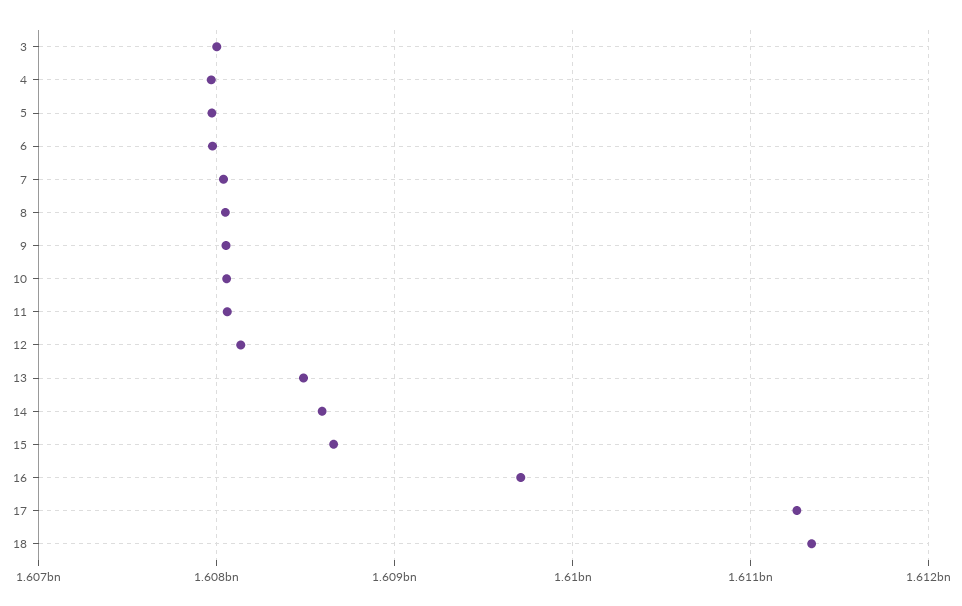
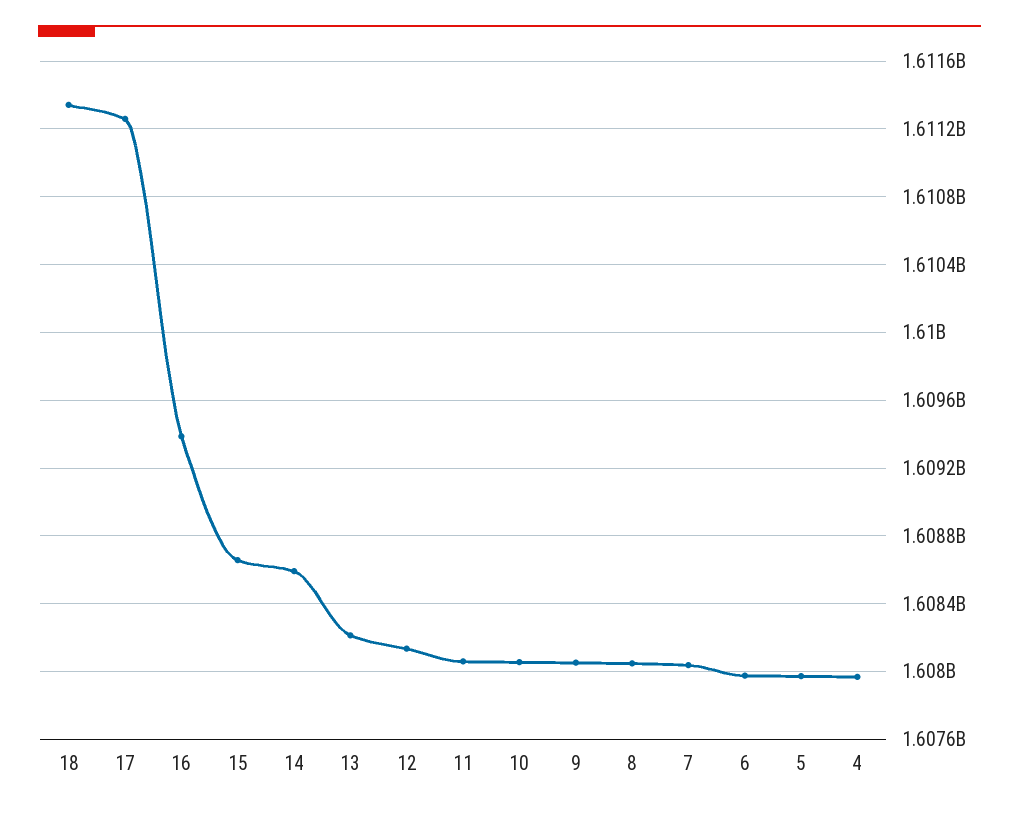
  {
-   "3": 1608000000,
    "4": 1607950000,
    "5": 1607950000,
    "6": 1608000000,
    "7": 1608050000,
    "8": 1608050000,
    "9": 1608050000,
    "10": 1608050000,
    "11": 1608050000,
    "12": 1608150000,
-   "13": 1608500000,
+   "13": 1608200000,
    "14": 1608600000,
    "15": 1608650000,
-   "16": 1609700000,
+   "16": 1609400000,
    "17": 1611250000,
    "18": 1611350000
  }

